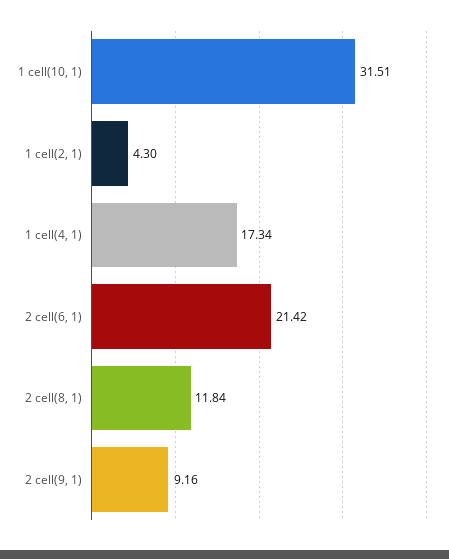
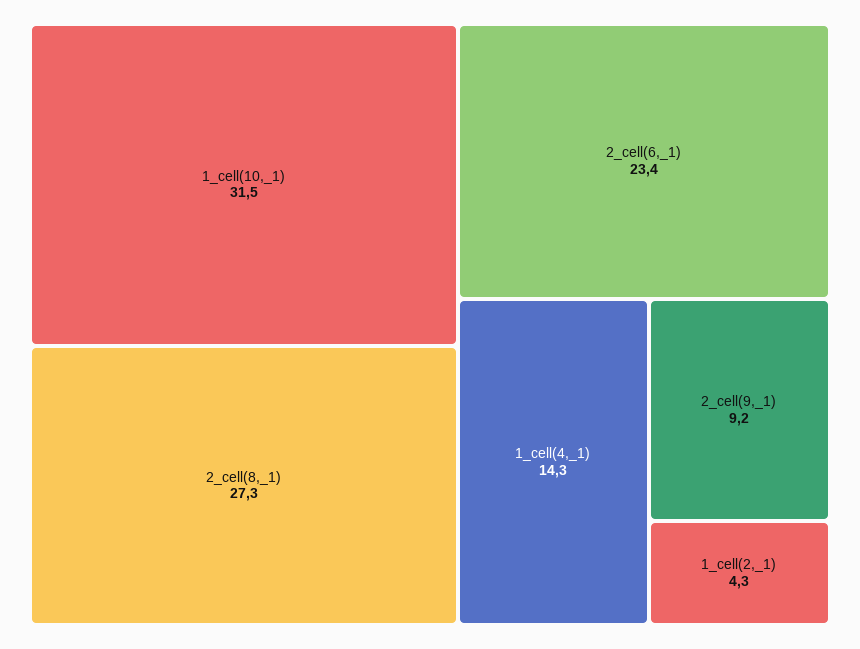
  {
    "1 cell(10, 1)": 31.51,
    "1 cell(2, 1)": 4.3,
-   "1 cell(4, 1)": 17.34,
+   "1 cell(4, 1)": 14.3,
-   "2 cell(6, 1)": 21.42,
+   "2 cell(6, 1)": 23.4,
-   "2 cell(8, 1)": 11.84,
+   "2 cell(8, 1)": 27.3,
    "2 cell(9, 1)": 9.16
  }

